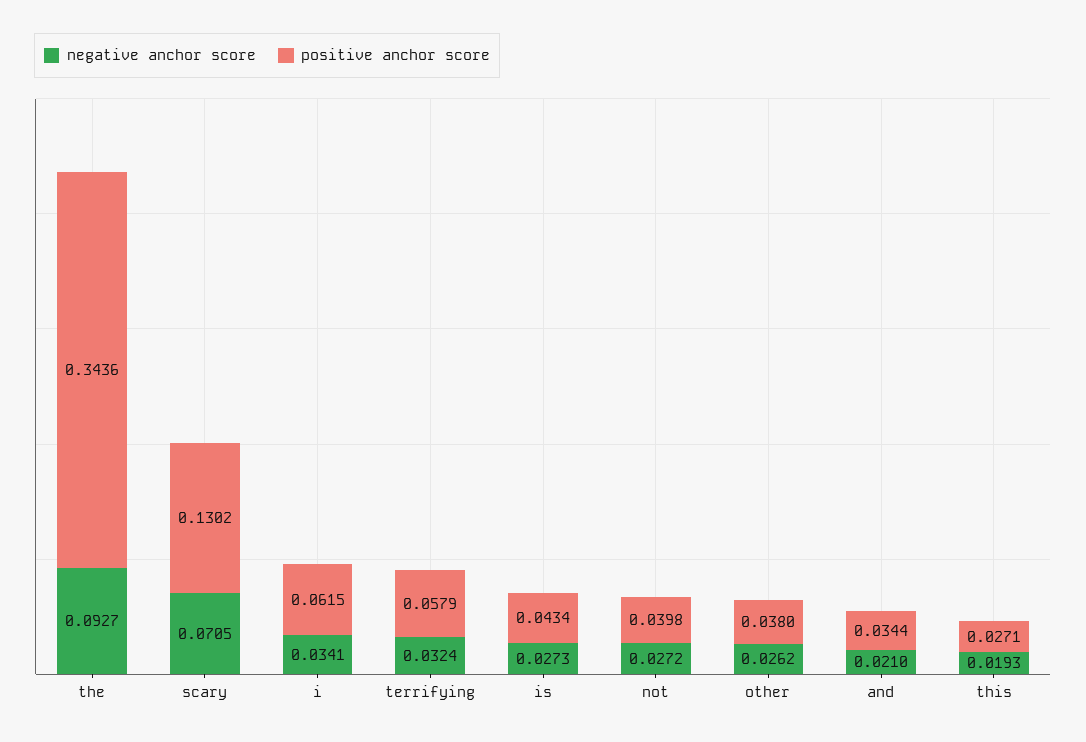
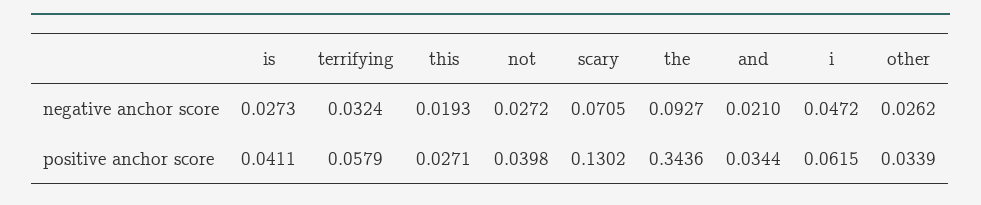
  {
    "negative anchor score": {
      "the": 0.0927,
      "scary": 0.0705,
-     "i": 0.0341,
+     "i": 0.0472,
      "terrifying": 0.0324,
      "is": 0.0273,
      "not": 0.0272,
      "other": 0.0262,
      "and": 0.021,
      "this": 0.0193
    },
    "positive anchor score": {
      "the": 0.3436,
      "scary": 0.1302,
      "i": 0.0615,
      "terrifying": 0.0579,
-     "is": 0.0434,
+     "is": 0.0411,
      "not": 0.0398,
-     "other": 0.038,
+     "other": 0.0339,
      "and": 0.0344,
      "this": 0.0271
    }
  }

